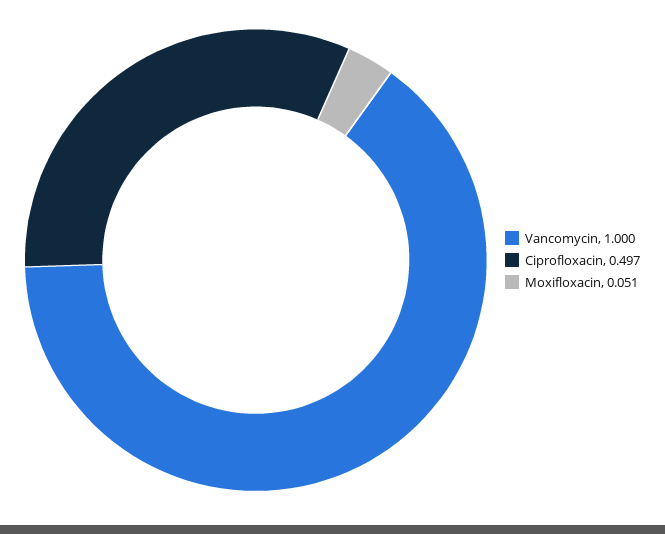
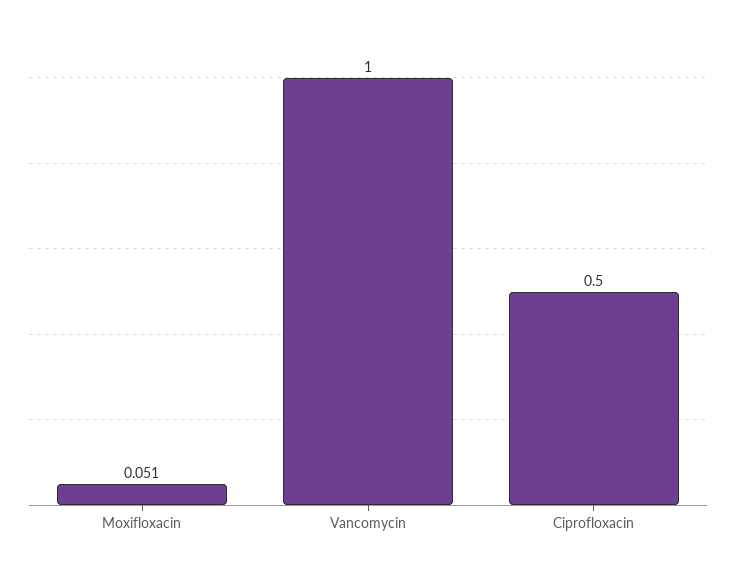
  {
    "Vancomycin": 1,
-   "Ciprofloxacin": 0.497,
+   "Ciprofloxacin": 0.5,
    "Moxifloxacin": 0.051
  }

